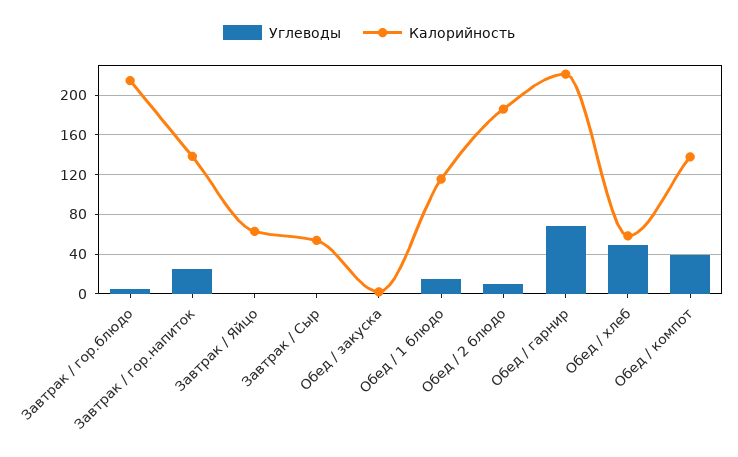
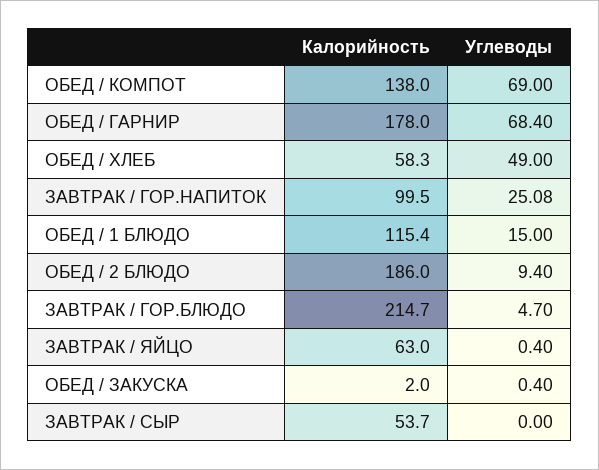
  {
    "Углеводы": {
      "Завтрак / гор.блюдо": 4.7,
      "Завтрак / гор.напиток": 25.08,
      "Завтрак / Яйцо": 0.4,
      "Завтрак / Сыр": 0,
      "Обед / закуска": 0.4,
      "Обед / 1 блюдо": 15,
      "Обед / 2 блюдо": 9.4,
      "Обед / гарнир": 68.4,
      "Обед / хлеб": 49,
-     "Обед / компот": 40
+     "Обед / компот": 69
    },
    "Калорийность": {
      "Завтрак / гор.блюдо": 214.7,
-     "Завтрак / гор.напиток": 140,
+     "Завтрак / гор.напиток": 99.5,
      "Завтрак / Яйцо": 63,
      "Завтрак / Сыр": 53.7,
      "Обед / закуска": 2,
      "Обед / 1 блюдо": 115.4,
      "Обед / 2 блюдо": 186,
-     "Обед / гарнир": 220,
+     "Обед / гарнир": 178,
      "Обед / хлеб": 58.3,
      "Обед / компот": 138
    }
  }

